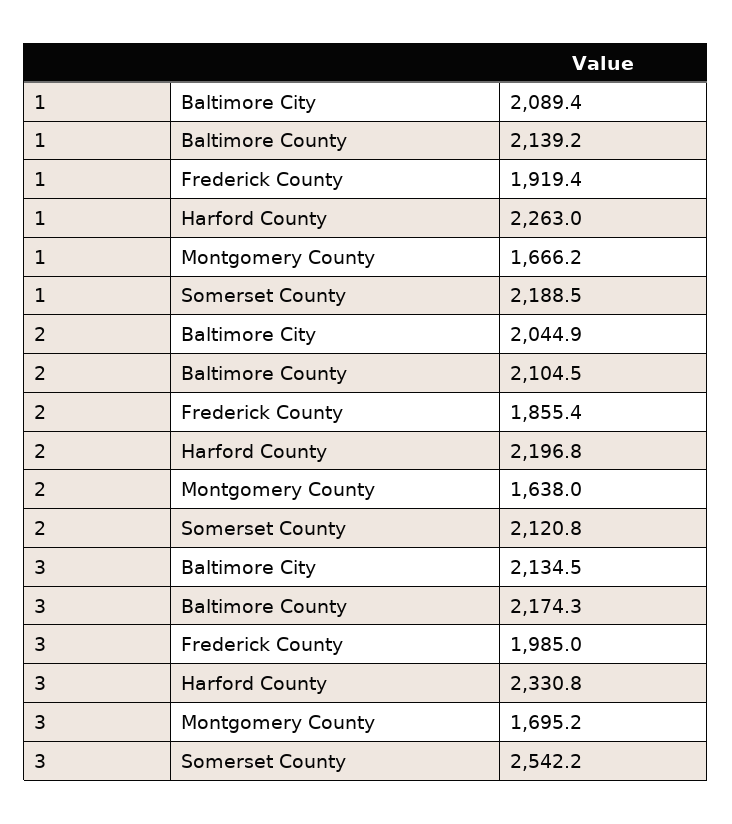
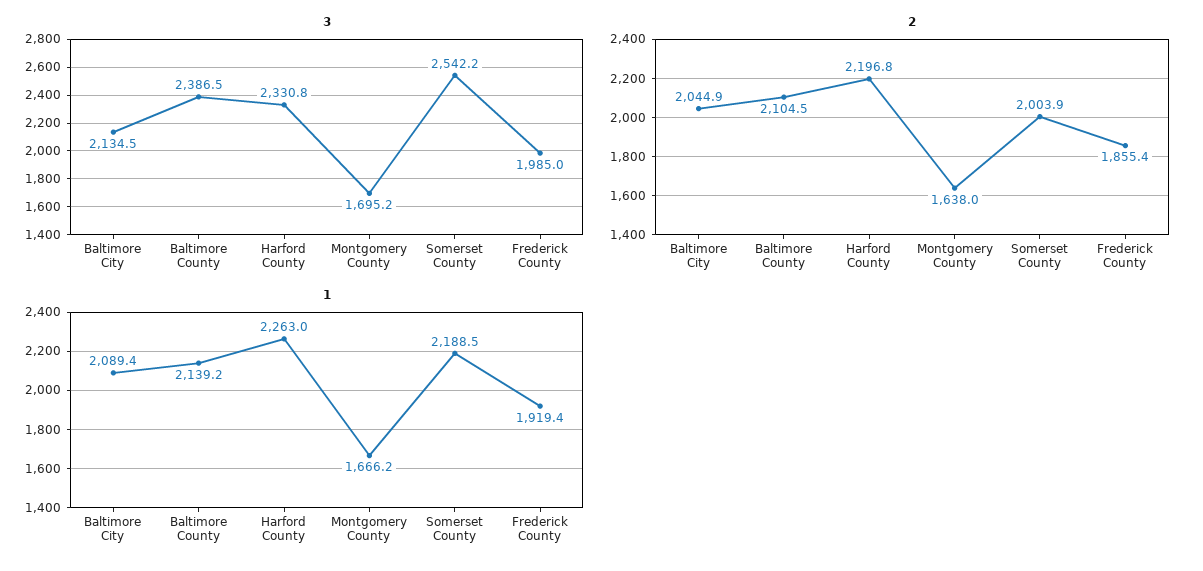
  {
    "1": {
      "Baltimore City": 2089.4,
      "Baltimore County": 2139.2,
      "Frederick County": 1919.4,
      "Harford County": 2263,
      "Montgomery County": 1666.2,
      "Somerset County": 2188.5
    },
    "2": {
      "Baltimore City": 2044.9,
      "Baltimore County": 2104.5,
      "Frederick County": 1855.4,
      "Harford County": 2196.8,
      "Montgomery County": 1638,
-     "Somerset County": 2120.8
+     "Somerset County": 2003.9
    },
    "3": {
      "Baltimore City": 2134.5,
-     "Baltimore County": 2174.3,
+     "Baltimore County": 2386.5,
      "Frederick County": 1985,
      "Harford County": 2330.8,
      "Montgomery County": 1695.2,
      "Somerset County": 2542.2
    }
  }

